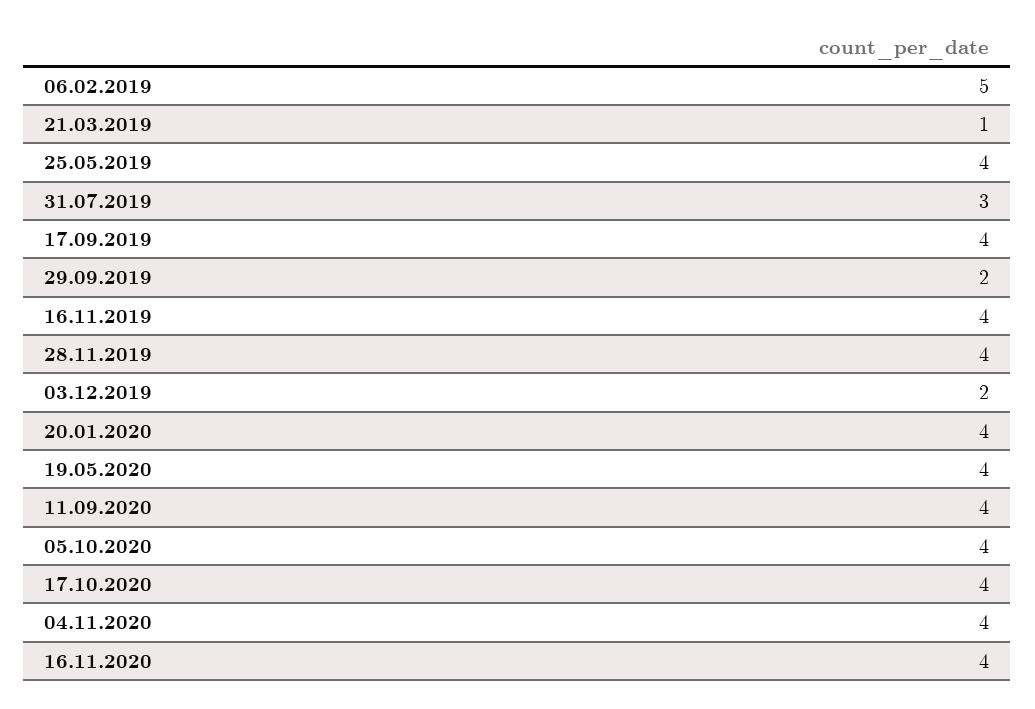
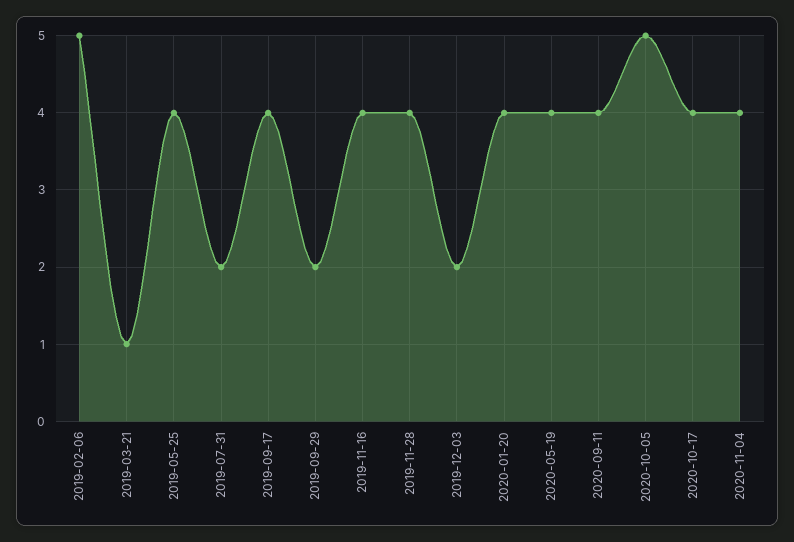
  {
    "06.02.2019": 5,
    "21.03.2019": 1,
    "25.05.2019": 4,
-   "31.07.2019": 3,
+   "31.07.2019": 2,
    "17.09.2019": 4,
    "29.09.2019": 2,
    "16.11.2019": 4,
    "28.11.2019": 4,
    "03.12.2019": 2,
    "20.01.2020": 4,
    "19.05.2020": 4,
    "11.09.2020": 4,
-   "05.10.2020": 4,
+   "05.10.2020": 5,
    "17.10.2020": 4,
-   "04.11.2020": 4,
+   "04.11.2020": 4
-   "16.11.2020": 4
  }

